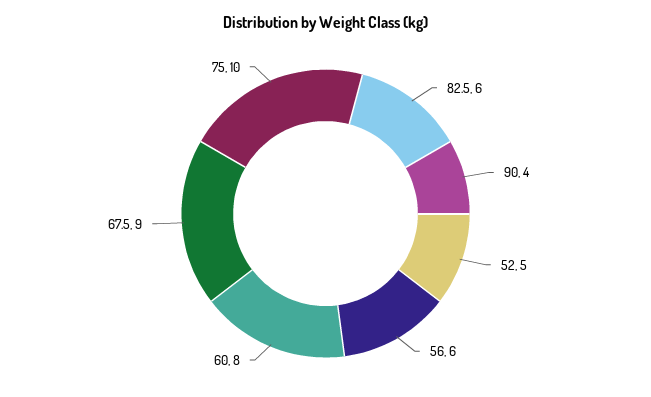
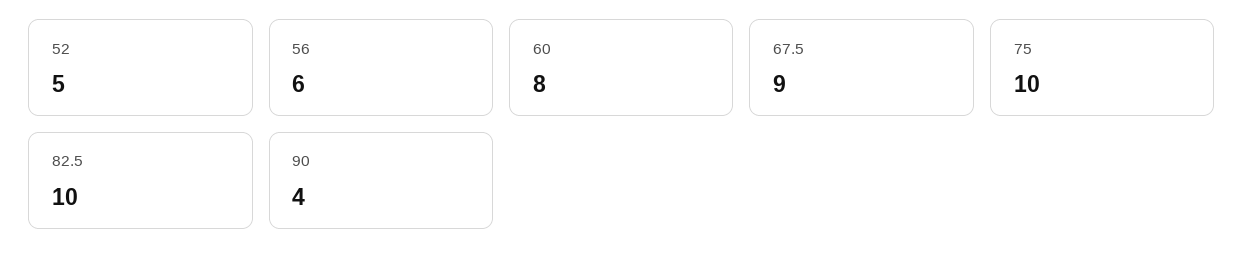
  {
-   "82.5": 6,
+   "82.5": 10,
    "90": 4,
    "52": 5,
    "56": 6,
    "60": 8,
    "67.5": 9,
    "75": 10
  }

